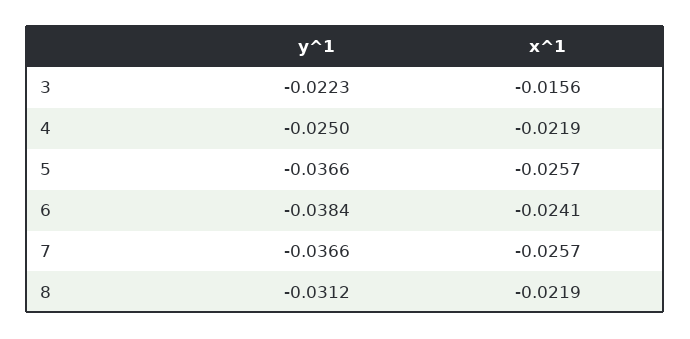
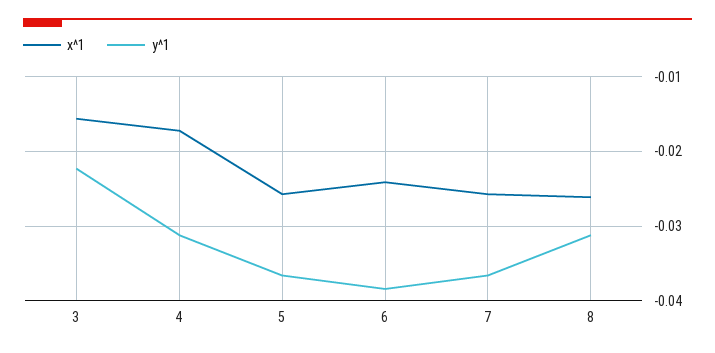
  {
    "y^1": {
      "3": -0.0223,
-     "4": -0.025,
+     "4": -0.031,
      "5": -0.0366,
      "6": -0.0384,
      "7": -0.0366,
      "8": -0.0312
    },
    "x^1": {
      "3": -0.0156,
-     "4": -0.0219,
+     "4": -0.017,
      "5": -0.0257,
      "6": -0.0241,
      "7": -0.0257,
-     "8": -0.0219
+     "8": -0.026
    }
  }

